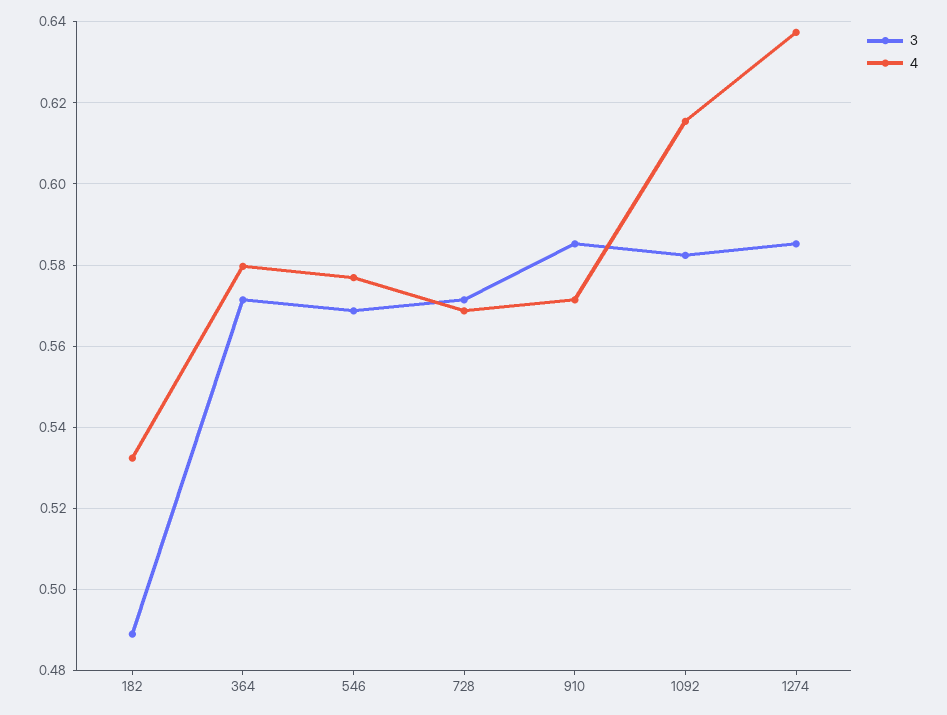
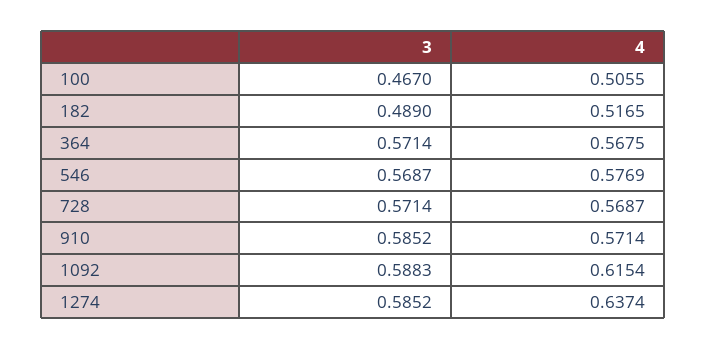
  {
    "3": {
      "182": 0.489,
      "364": 0.5714,
      "546": 0.5687,
      "728": 0.5714,
      "910": 0.5852,
-     "1092": 0.582,
+     "1092": 0.5883,
-     "1274": 0.5852
+     "1274": 0.5852,
+     "100": 0.467
    },
    "4": {
-     "182": 0.532,
+     "182": 0.5165,
-     "364": 0.58,
+     "364": 0.5675,
      "546": 0.5769,
      "728": 0.5687,
      "910": 0.5714,
      "1092": 0.6154,
-     "1274": 0.6374
+     "1274": 0.6374,
+     "100": 0.5055
    }
  }

